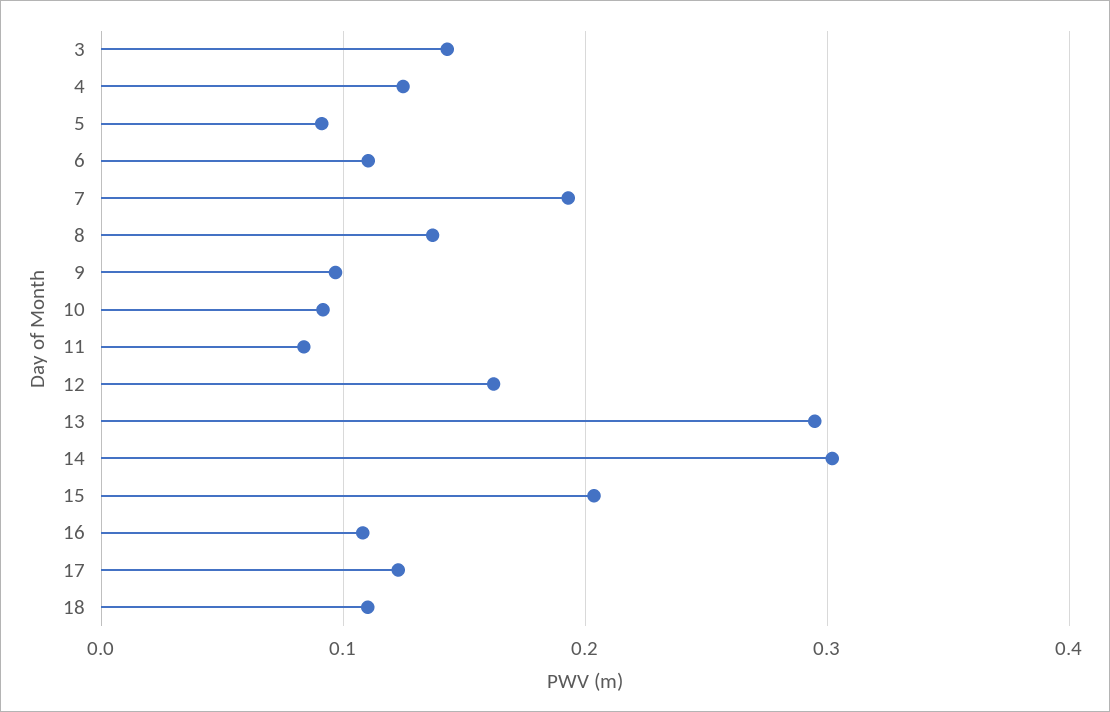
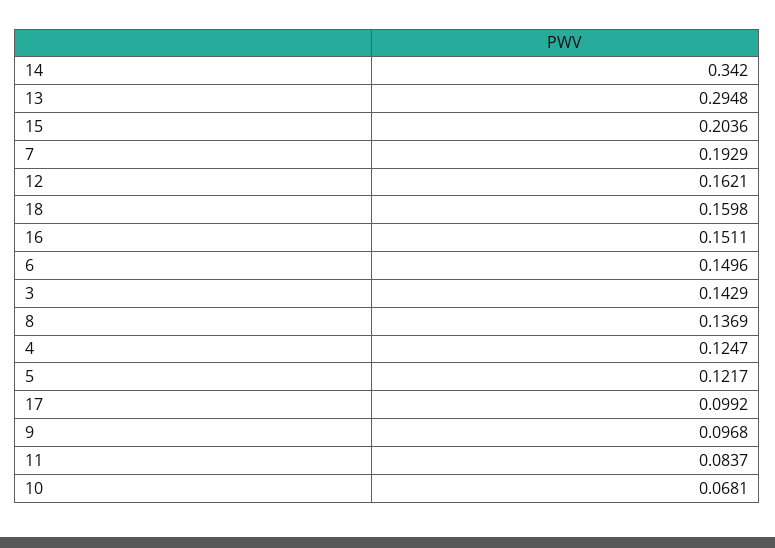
  {
    "3": 0.1429,
    "4": 0.1247,
-   "5": 0.09,
+   "5": 0.1217,
-   "6": 0.11,
+   "6": 0.1496,
    "7": 0.1929,
    "8": 0.1369,
    "9": 0.0968,
-   "10": 0.09,
+   "10": 0.0681,
    "11": 0.0837,
    "12": 0.1621,
    "13": 0.2948,
-   "14": 0.3,
+   "14": 0.342,
    "15": 0.2036,
-   "16": 0.11,
+   "16": 0.1511,
-   "17": 0.12,
+   "17": 0.0992,
-   "18": 0.11
+   "18": 0.1598
  }

